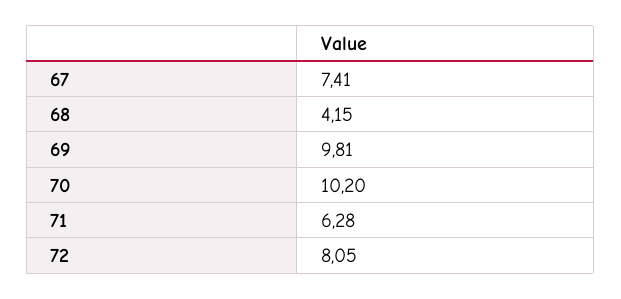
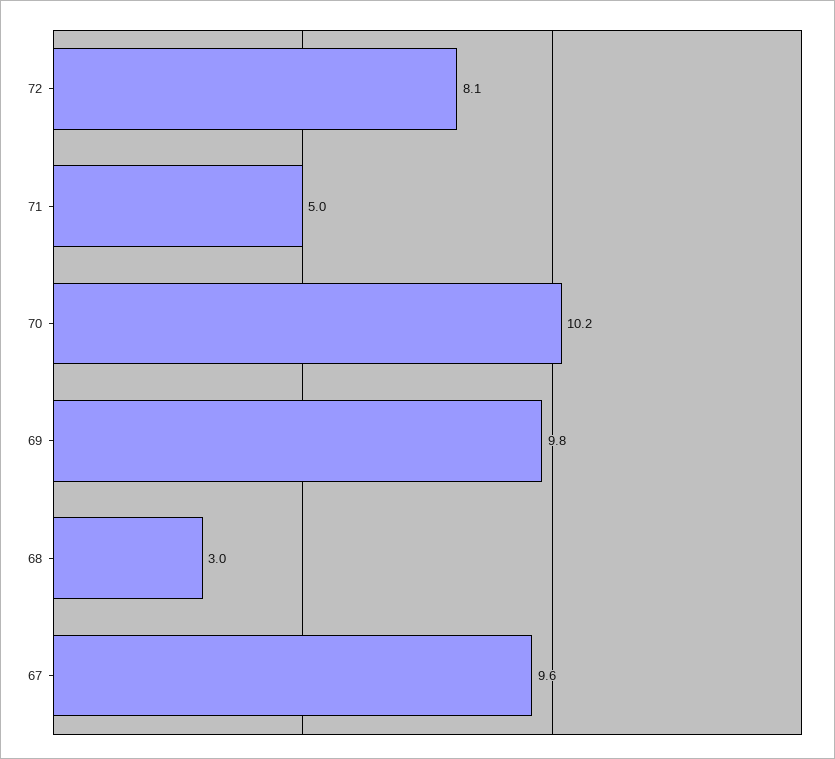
  {
-   "67": 7.41,
+   "67": 9.6,
-   "68": 4.15,
+   "68": 3,
    "69": 9.81,
    "70": 10.2,
-   "71": 6.28,
+   "71": 5,
    "72": 8.05
  }

